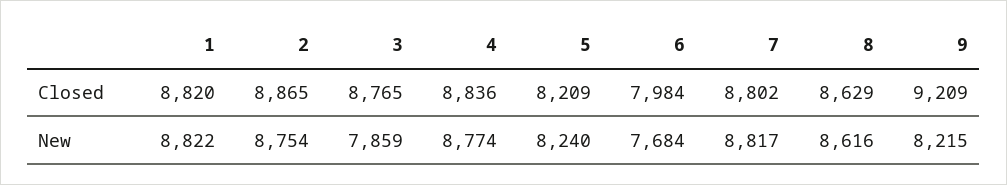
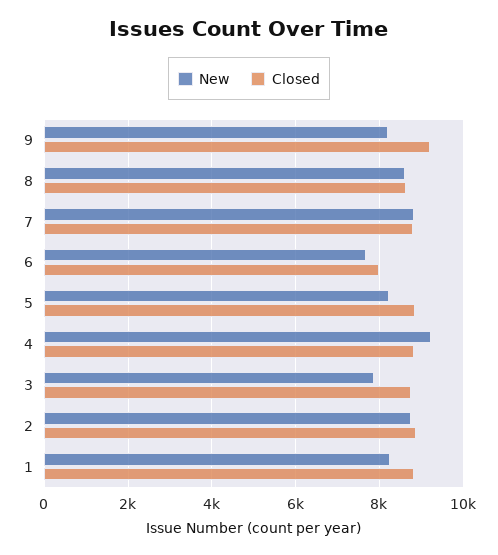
  {
    "Closed": {
      "1": 8820,
      "2": 8865,
      "3": 8765,
      "4": 8836,
-     "5": 8209,
+     "5": 8800,
      "6": 7984,
      "7": 8802,
      "8": 8629,
      "9": 9209
    },
    "New": {
-     "1": 8822,
+     "1": 8200,
      "2": 8754,
      "3": 7859,
-     "4": 8774,
+     "4": 9200,
      "5": 8240,
      "6": 7684,
      "7": 8817,
      "8": 8616,
      "9": 8215
    }
  }

